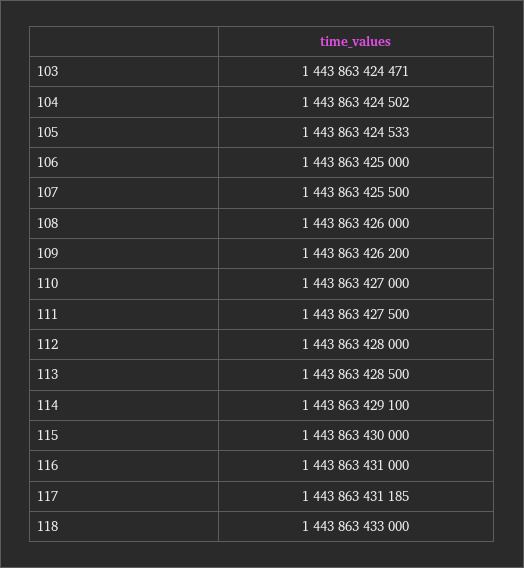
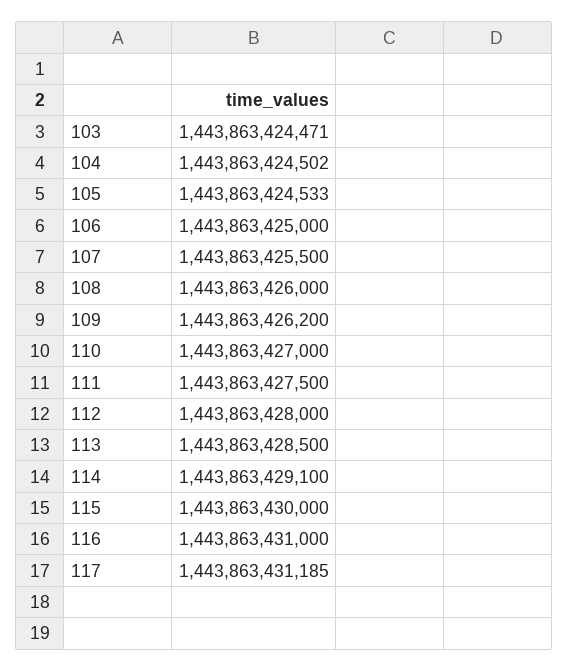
  {
    "103": 1443863424471,
    "104": 1443863424502,
    "105": 1443863424533,
    "106": 1443863425000,
    "107": 1443863425500,
    "108": 1443863426000,
    "109": 1443863426200,
    "110": 1443863427000,
    "111": 1443863427500,
    "112": 1443863428000,
    "113": 1443863428500,
    "114": 1443863429100,
    "115": 1443863430000,
    "116": 1443863431000,
-   "117": 1443863431185,
+   "117": 1443863431185
-   "118": 1443863433000
  }

